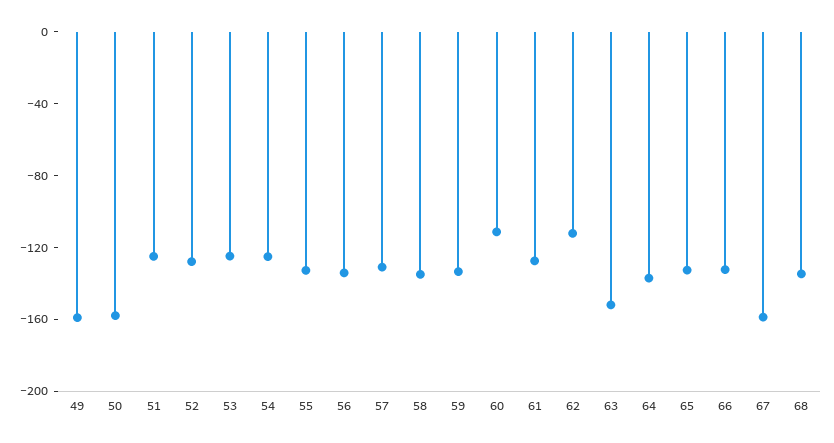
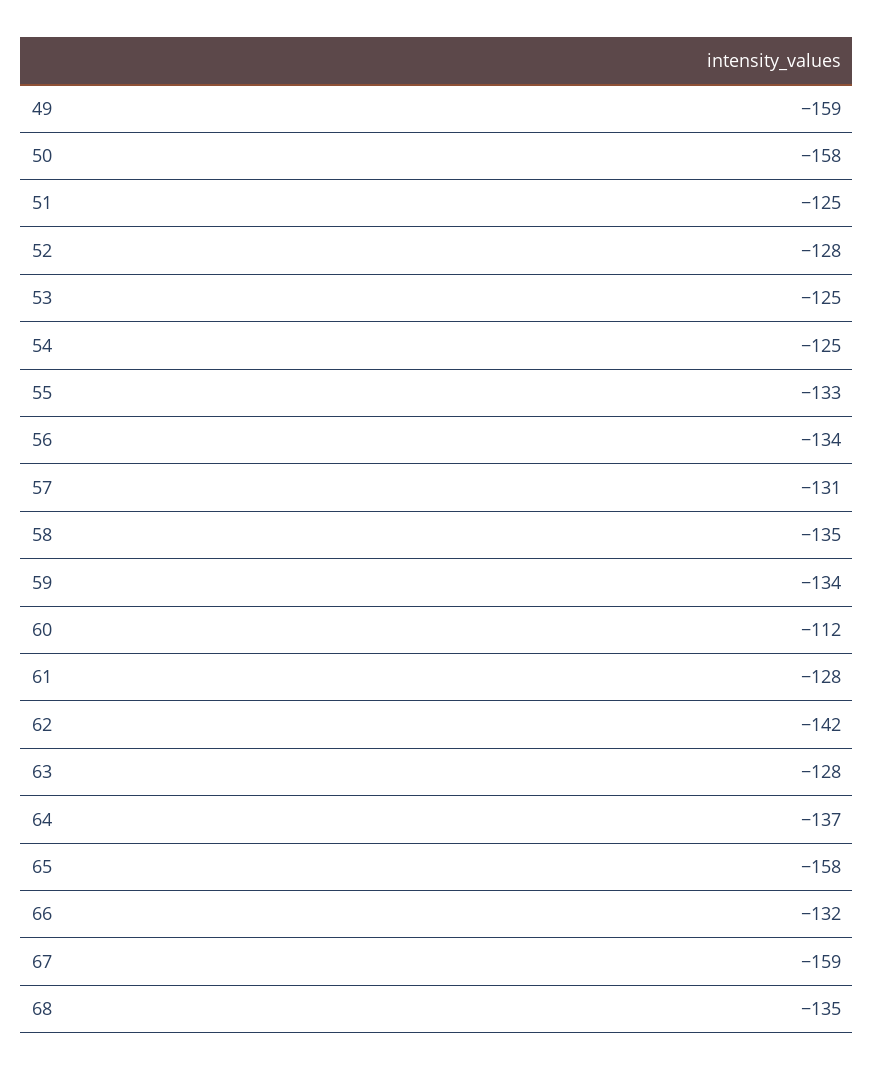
  {
    "49": -159,
    "50": -158,
    "51": -125,
    "52": -128,
    "53": -125,
    "54": -125,
    "55": -133,
    "56": -134,
    "57": -131,
    "58": -135,
    "59": -134,
    "60": -112,
    "61": -128,
-   "62": -110,
+   "62": -142,
-   "63": -150,
+   "63": -128,
    "64": -137,
-   "65": -130,
+   "65": -158,
    "66": -132,
    "67": -159,
    "68": -135
  }

